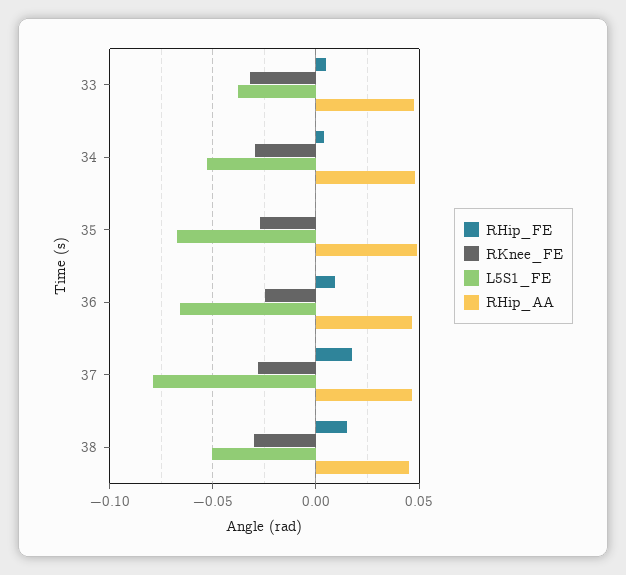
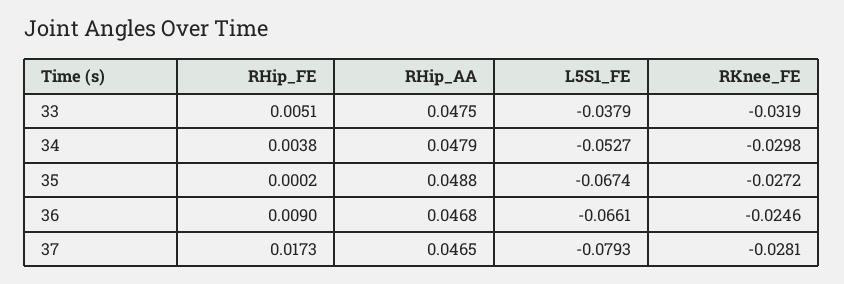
  {
    "RHip_FE": {
      "33": 0.0051,
      "34": 0.0038,
      "35": 0.0002,
      "36": 0.009,
-     "37": 0.0173,
+     "37": 0.0173
-     "38": 0.015
    },
    "RKnee_FE": {
      "33": -0.0319,
      "34": -0.0298,
      "35": -0.0272,
      "36": -0.0246,
-     "37": -0.0281,
+     "37": -0.0281
-     "38": -0.03
    },
    "L5S1_FE": {
      "33": -0.0379,
      "34": -0.0527,
      "35": -0.0674,
      "36": -0.0661,
-     "37": -0.0793,
+     "37": -0.0793
-     "38": -0.05
    },
    "RHip_AA": {
      "33": 0.0475,
      "34": 0.0479,
      "35": 0.0488,
      "36": 0.0468,
-     "37": 0.0465,
+     "37": 0.0465
-     "38": 0.045
    }
  }

